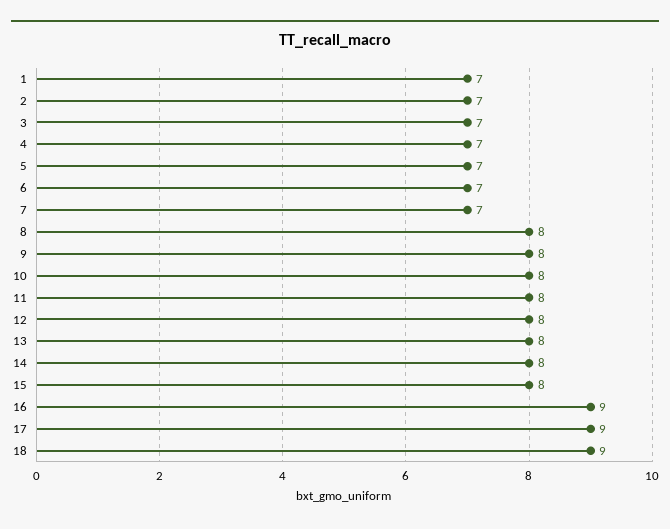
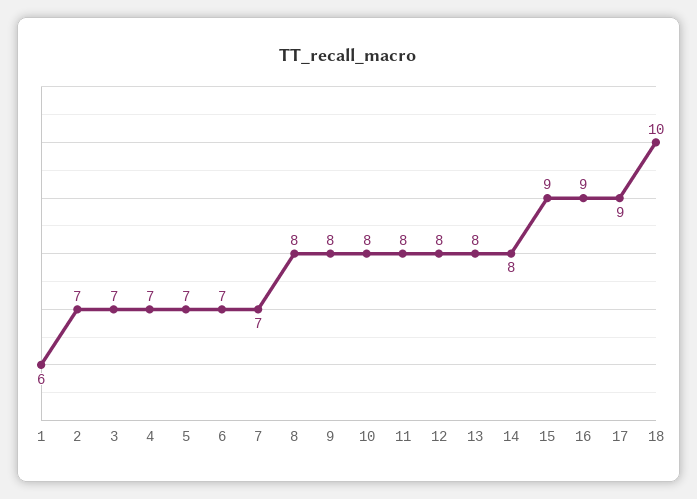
  {
-   "1": 7,
+   "1": 6,
    "2": 7,
    "3": 7,
    "4": 7,
    "5": 7,
    "6": 7,
    "7": 7,
    "8": 8,
    "9": 8,
    "10": 8,
    "11": 8,
    "12": 8,
    "13": 8,
    "14": 8,
-   "15": 8,
+   "15": 9,
    "16": 9,
    "17": 9,
-   "18": 9
+   "18": 10
  }

